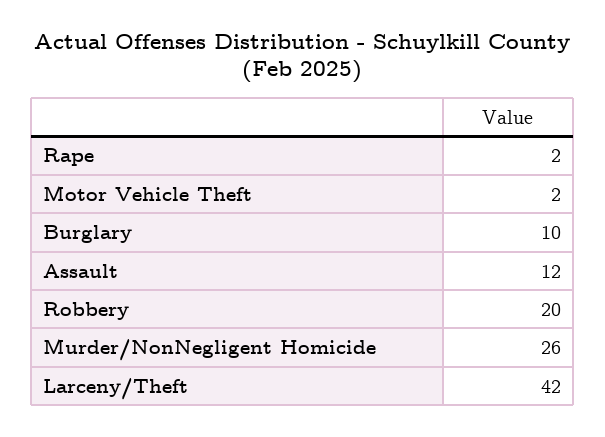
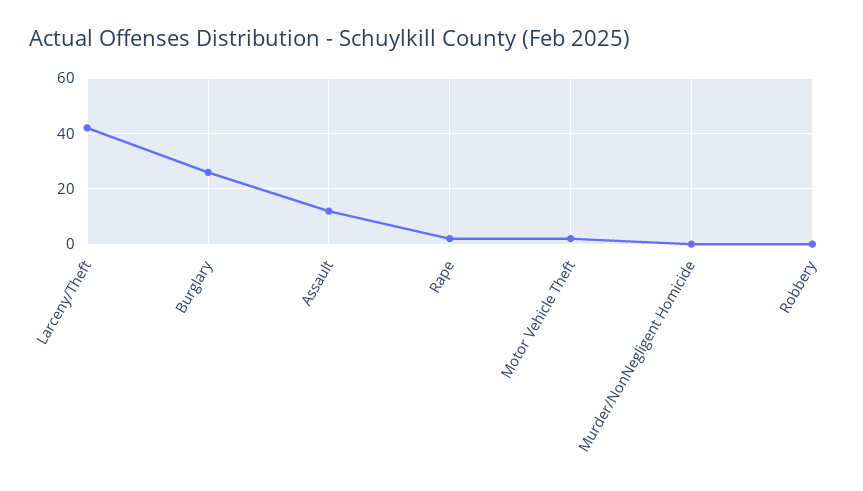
  {
    "Rape": 2,
    "Motor Vehicle Theft": 2,
-   "Burglary": 10,
+   "Burglary": 25,
    "Assault": 12,
-   "Robbery": 20,
+   "Robbery": 0,
-   "Murder/NonNegligent Homicide": 26,
+   "Murder/NonNegligent Homicide": 0,
    "Larceny/Theft": 42
  }

